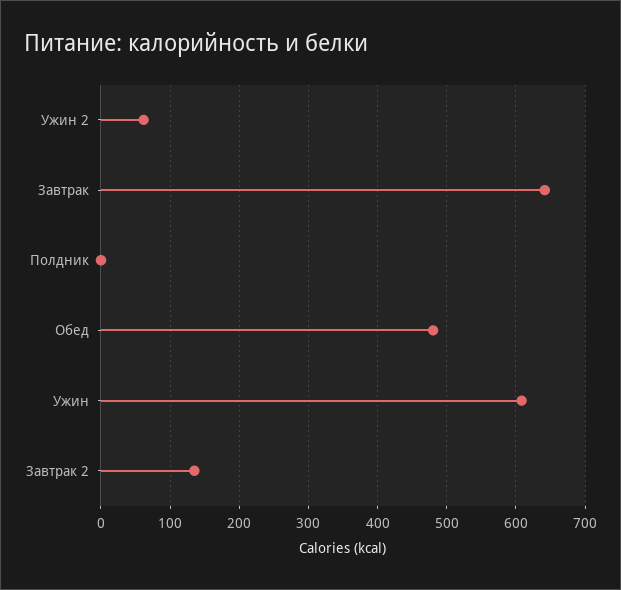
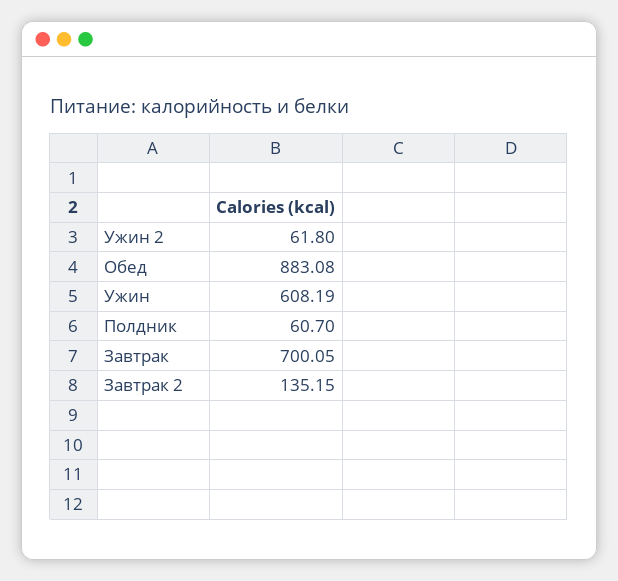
  {
    "Ужин 2": 61.8,
-   "Завтрак": 640,
+   "Завтрак": 700.05,
-   "Полдник": 0,
+   "Полдник": 60.7,
-   "Обед": 480,
+   "Обед": 883.08,
    "Ужин": 608.19,
    "Завтрак 2": 135.15
  }

